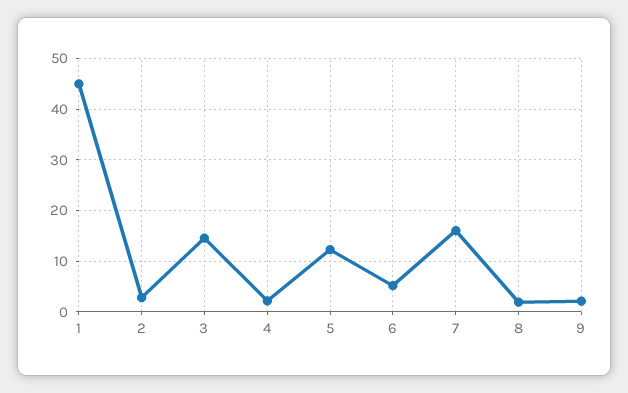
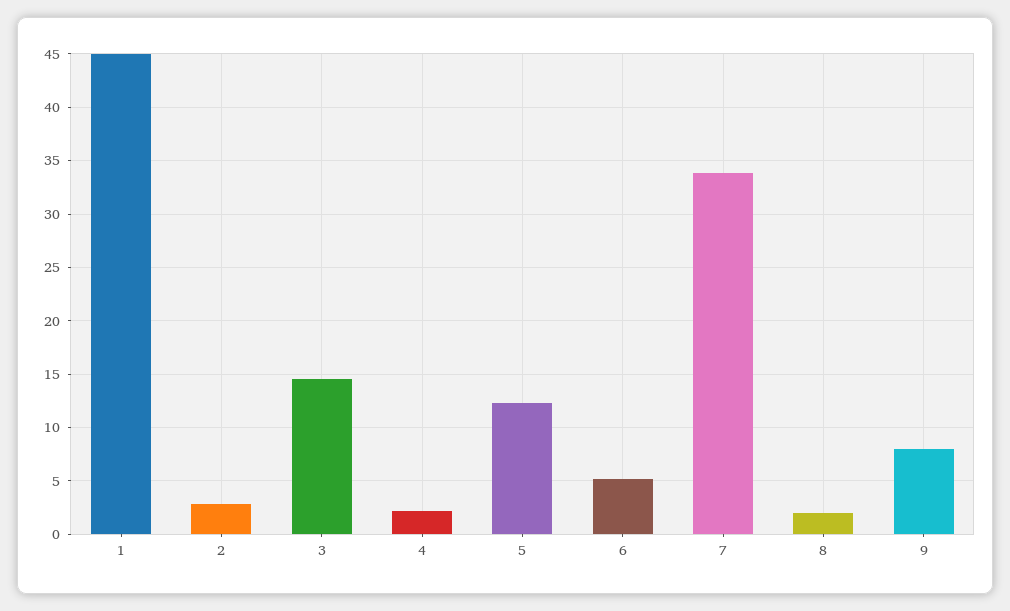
  {
    "1": 45,
    "2": 3,
    "3": 15,
    "4": 2,
    "5": 12,
    "6": 5,
-   "7": 16,
+   "7": 34,
    "8": 2,
-   "9": 2
+   "9": 8
  }

